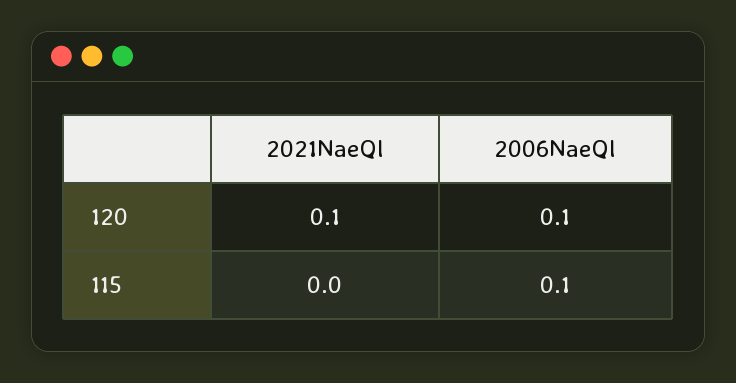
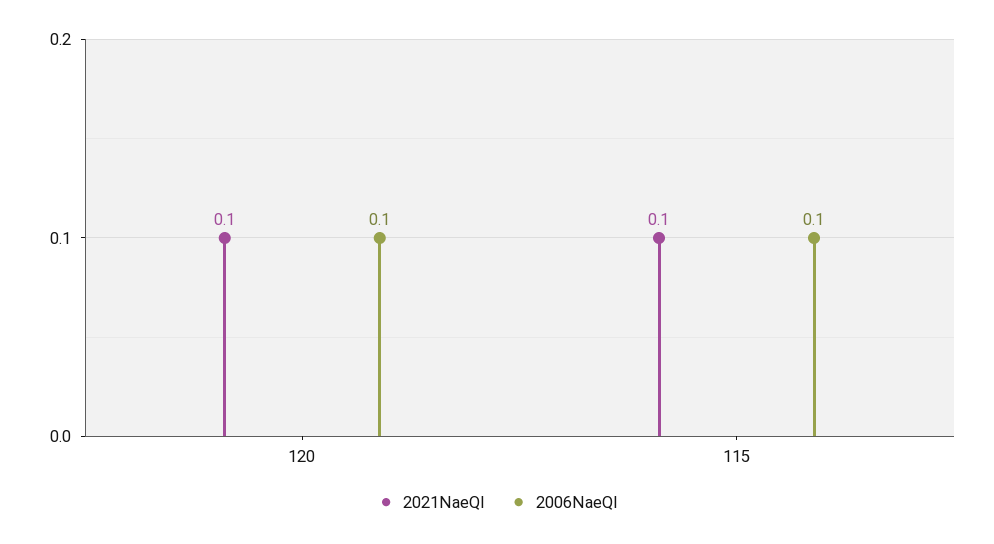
  {
    "2021NaeQl": {
      "120": 0.1,
-     "115": 0
+     "115": 0.1
    },
    "2006NaeQl": {
      "120": 0.1,
      "115": 0.1
    }
  }

